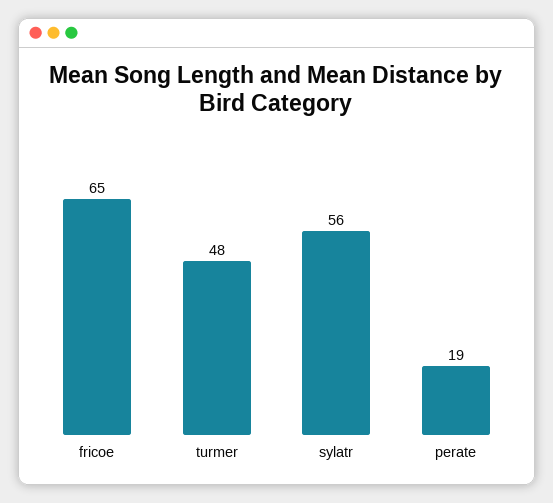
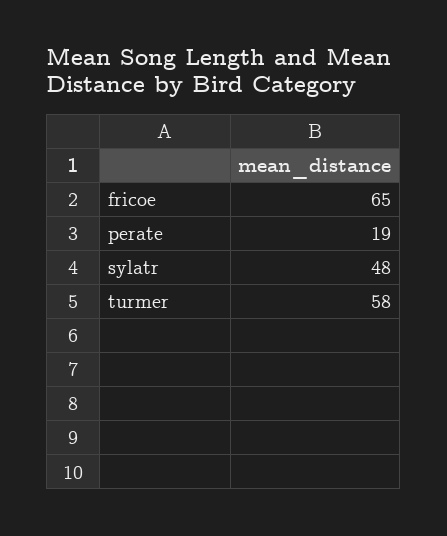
  {
    "fricoe": 65,
-   "turmer": 48,
+   "turmer": 58,
-   "sylatr": 56,
+   "sylatr": 48,
    "perate": 19
  }

